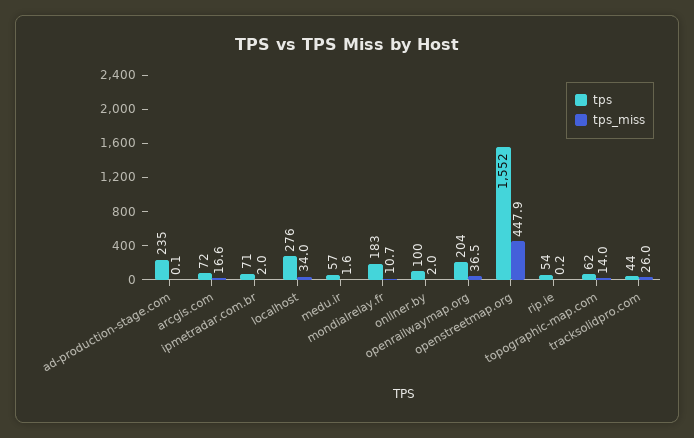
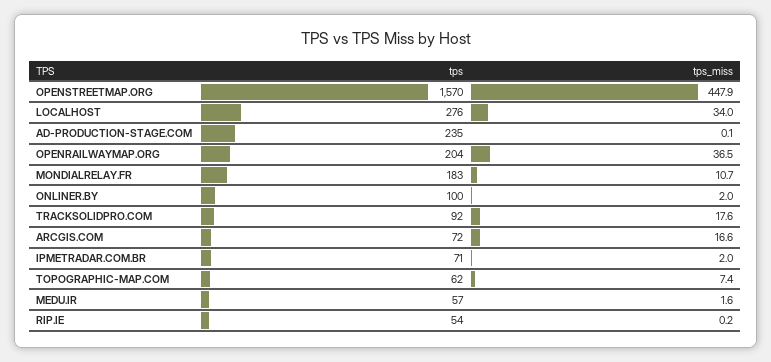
  {
    "tps": {
      "ad-production-stage.com": 235,
      "arcgis.com": 72,
      "ipmetradar.com.br": 71,
      "localhost": 276,
      "medu.ir": 57,
      "mondialrelay.fr": 183,
      "onliner.by": 100,
      "openrailwaymap.org": 204,
-     "openstreetmap.org": 1552,
+     "openstreetmap.org": 1570,
      "rip.ie": 54,
      "topographic-map.com": 62,
-     "tracksolidpro.com": 44
+     "tracksolidpro.com": 92
    },
    "tps_miss": {
      "ad-production-stage.com": 0.1,
      "arcgis.com": 16.6,
      "ipmetradar.com.br": 2,
      "localhost": 34,
      "medu.ir": 1.6,
      "mondialrelay.fr": 10.7,
      "onliner.by": 2,
      "openrailwaymap.org": 36.5,
      "openstreetmap.org": 447.9,
      "rip.ie": 0.2,
-     "topographic-map.com": 14,
+     "topographic-map.com": 7.4,
-     "tracksolidpro.com": 26
+     "tracksolidpro.com": 17.6
    }
  }

